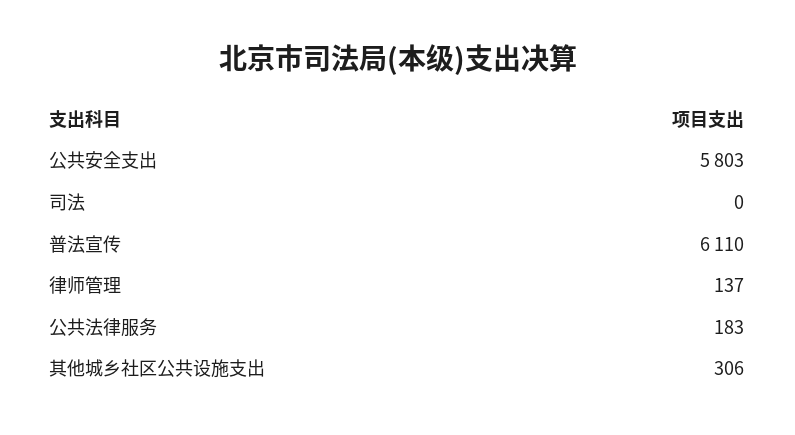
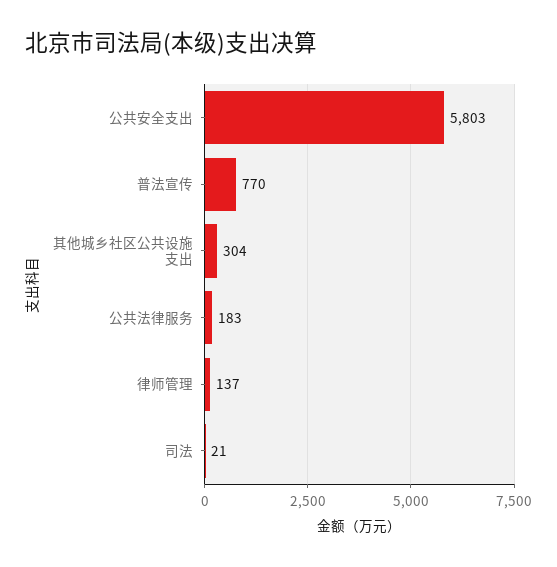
  {
    "公共安全支出": 5803,
-   "司法": 0,
+   "司法": 21,
-   "普法宣传": 6110,
+   "普法宣传": 770,
    "律师管理": 137,
    "公共法律服务": 183,
-   "其他城乡社区公共设施支出": 306
+   "其他城乡社区公共设施支出": 304
  }

